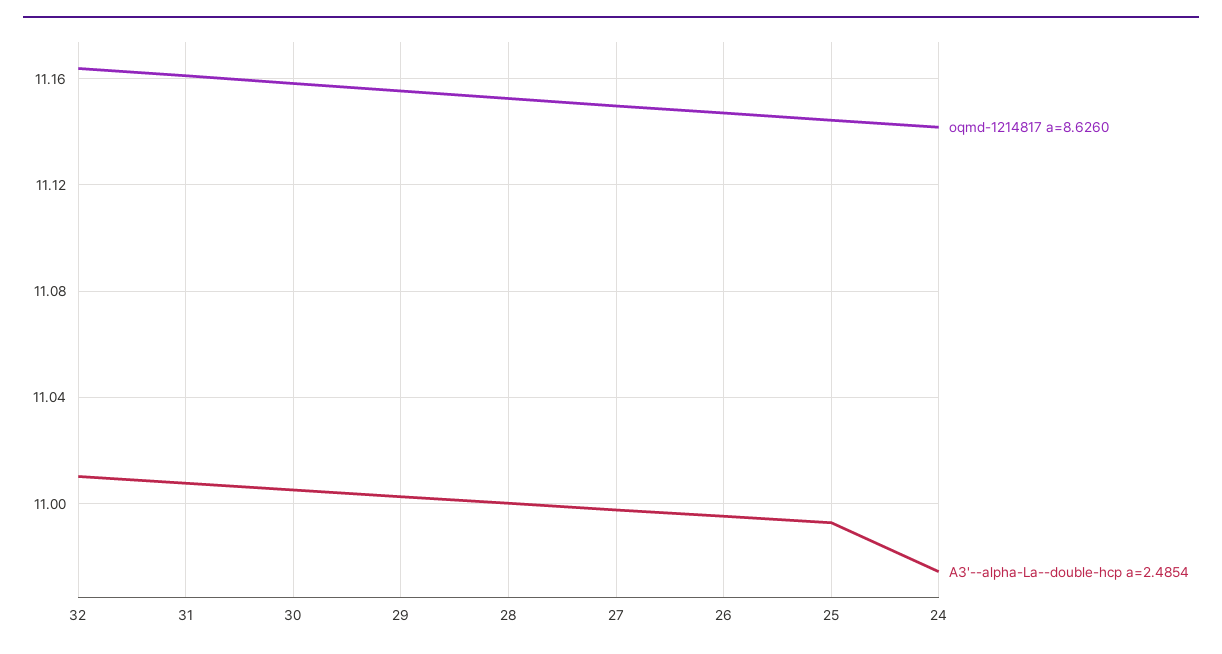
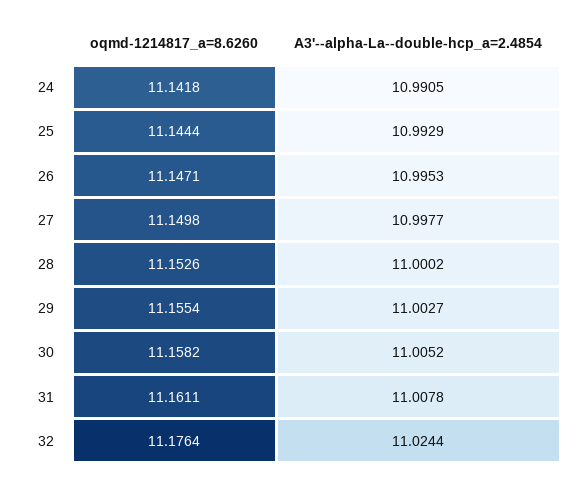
  {
    "oqmd-1214817 a=8.6260": {
-     "32": 11.165,
+     "32": 11.1764,
      "31": 11.1611,
      "30": 11.1582,
      "29": 11.1554,
      "28": 11.1526,
      "27": 11.1498,
      "26": 11.1471,
      "25": 11.1444,
      "24": 11.1418
    },
    "A3'--alpha-La--double-hcp a=2.4854": {
-     "32": 11.01,
+     "32": 11.0244,
      "31": 11.0078,
      "30": 11.0052,
      "29": 11.0027,
      "28": 11.0002,
      "27": 10.9977,
      "26": 10.9953,
      "25": 10.9929,
-     "24": 10.975
+     "24": 10.9905
    }
  }

